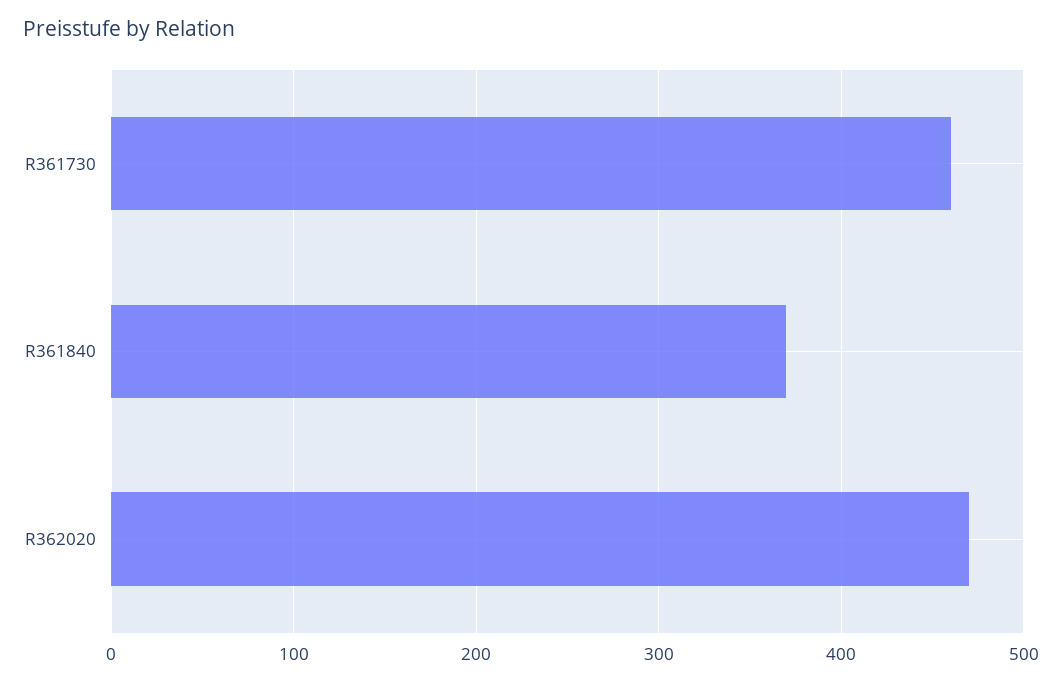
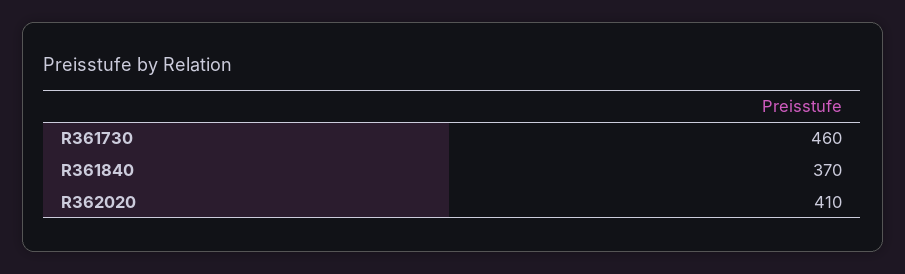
  {
    "R361730": 460,
    "R361840": 370,
-   "R362020": 470
+   "R362020": 410
  }

